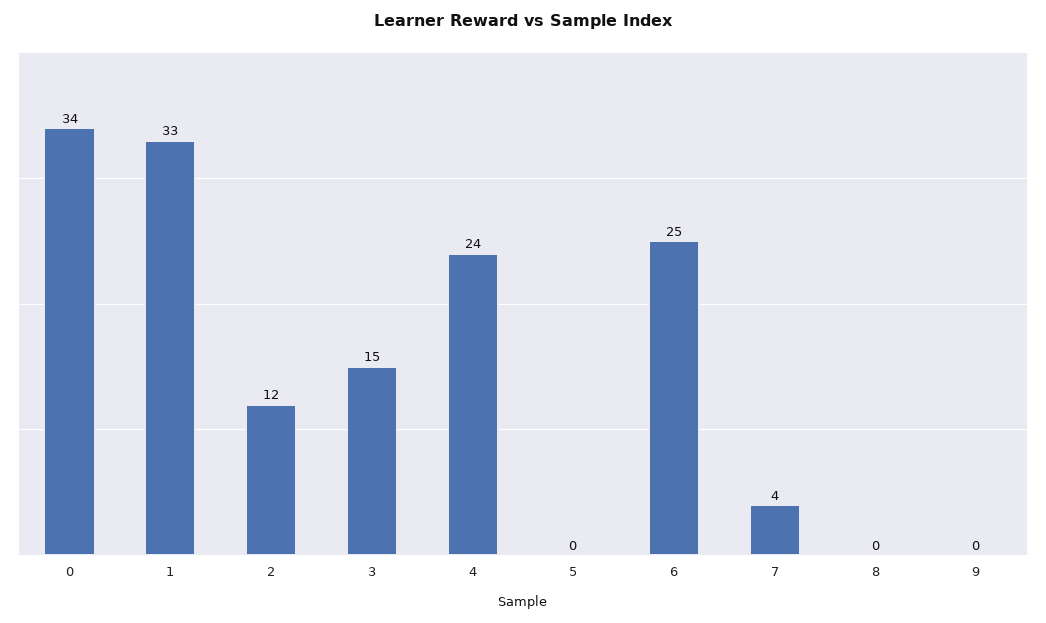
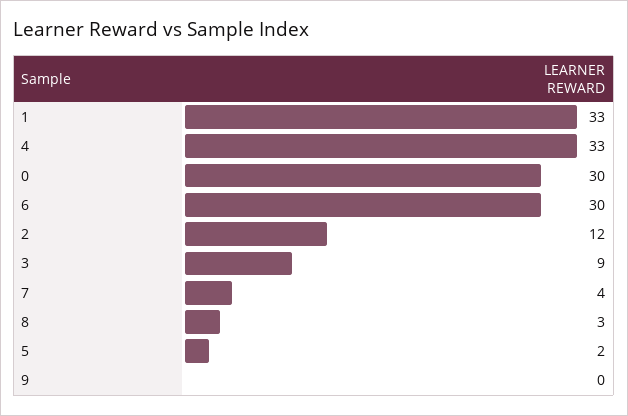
  {
-   "0": 34,
+   "0": 30,
    "1": 33,
    "2": 12,
-   "3": 15,
+   "3": 9,
-   "4": 24,
+   "4": 33,
-   "5": 0,
+   "5": 2,
-   "6": 25,
+   "6": 30,
    "7": 4,
-   "8": 0,
+   "8": 3,
    "9": 0
  }

